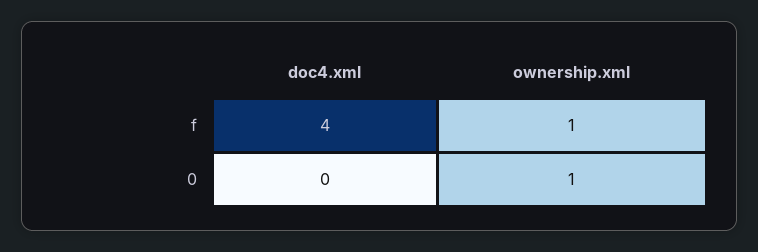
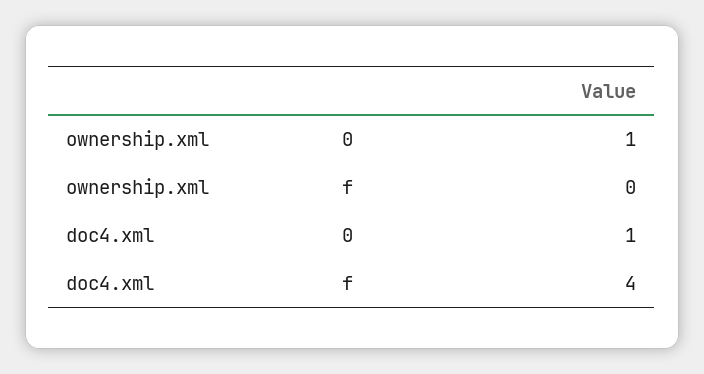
  {
    "doc4.xml": {
      "f": 4,
-     "0": 0
+     "0": 1
    },
    "ownership.xml": {
-     "f": 1,
+     "f": 0,
      "0": 1
    }
  }

